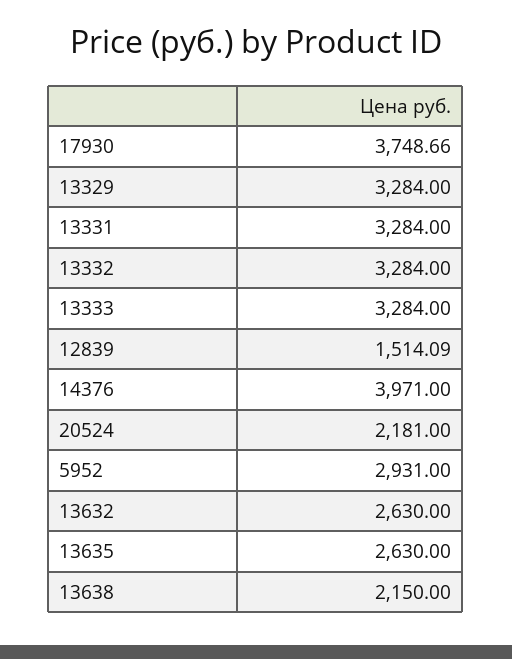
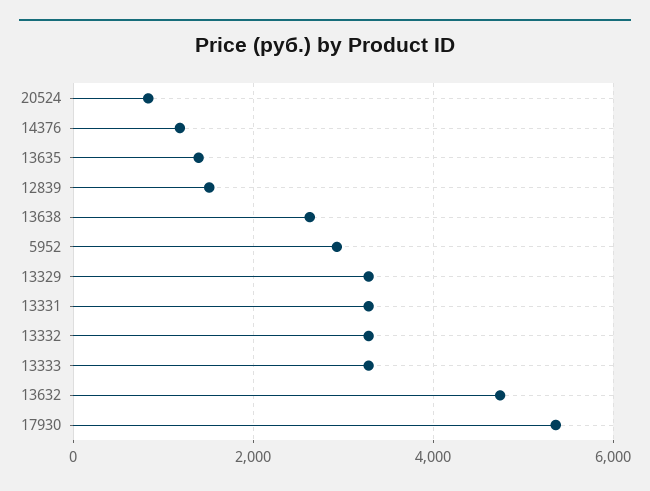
  {
-   "17930": 3748.66,
+   "17930": 5400,
    "13329": 3284,
    "13331": 3284,
    "13332": 3284,
    "13333": 3284,
    "12839": 1514.09,
-   "14376": 3971,
+   "14376": 1200,
-   "20524": 2181,
+   "20524": 800,
    "5952": 2931,
-   "13632": 2630,
+   "13632": 4800,
-   "13635": 2630,
+   "13635": 1400,
-   "13638": 2150
+   "13638": 2600
  }

